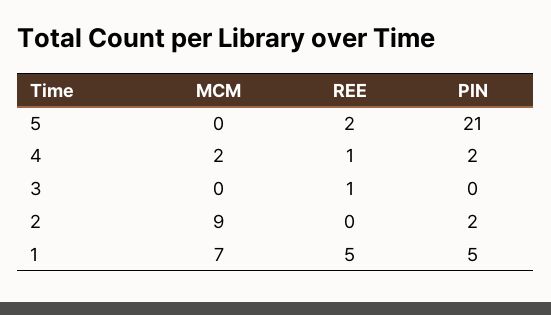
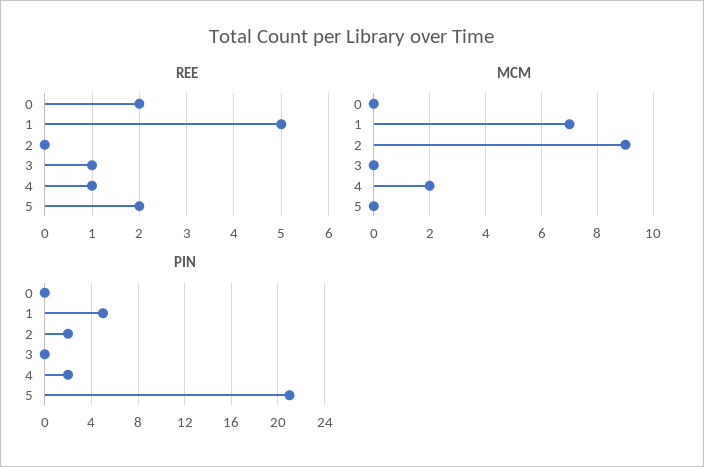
  {
    "MCM": {
      "5": 0,
      "4": 2,
      "3": 0,
      "2": 9,
-     "1": 7
+     "1": 7,
+     "0": 0
    },
    "REE": {
      "5": 2,
      "4": 1,
      "3": 1,
      "2": 0,
-     "1": 5
+     "1": 5,
+     "0": 2
    },
    "PIN": {
      "5": 21,
      "4": 2,
      "3": 0,
      "2": 2,
-     "1": 5
+     "1": 5,
+     "0": 0
    }
  }

